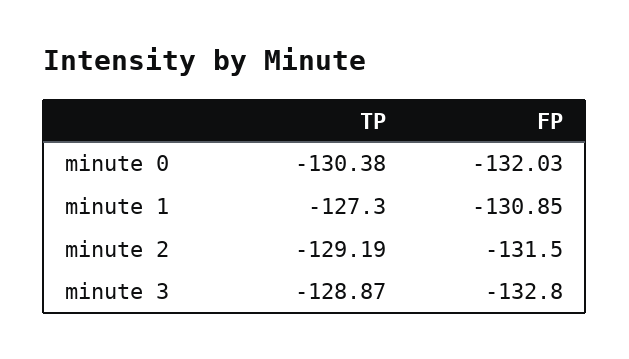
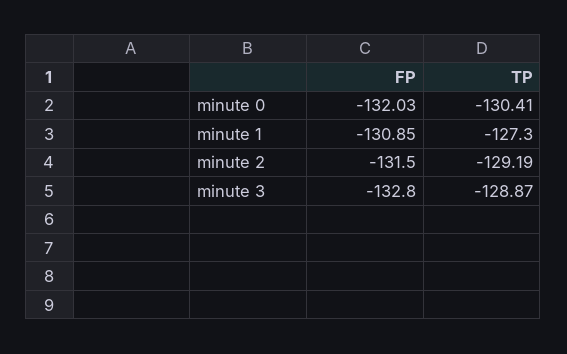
  {
    "TP": {
-     "minute 0": -130.38,
+     "minute 0": -130.41,
      "minute 1": -127.3,
      "minute 2": -129.19,
      "minute 3": -128.87
    },
    "FP": {
      "minute 0": -132.03,
      "minute 1": -130.85,
      "minute 2": -131.5,
      "minute 3": -132.8
    }
  }

